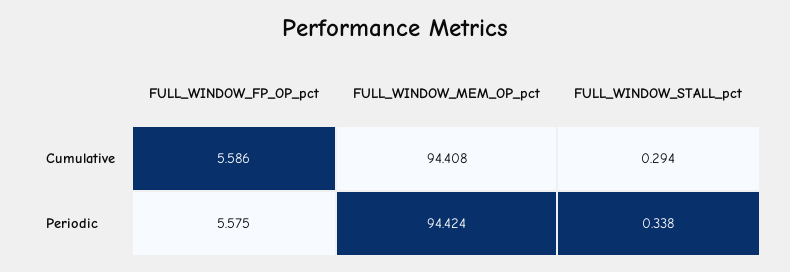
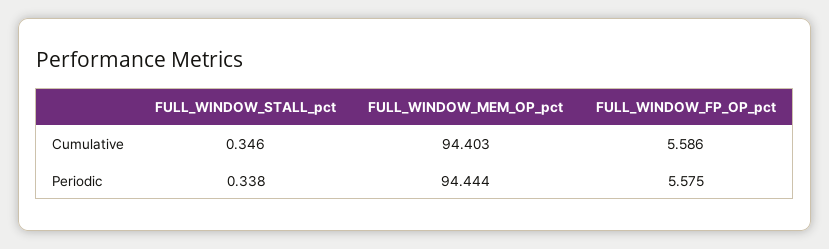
  {
    "FULL_WINDOW_FP_OP_pct": {
      "Cumulative": 5.586,
      "Periodic": 5.575
    },
    "FULL_WINDOW_MEM_OP_pct": {
-     "Cumulative": 94.408,
+     "Cumulative": 94.403,
-     "Periodic": 94.424
+     "Periodic": 94.444
    },
    "FULL_WINDOW_STALL_pct": {
-     "Cumulative": 0.294,
+     "Cumulative": 0.346,
      "Periodic": 0.338
    }
  }

